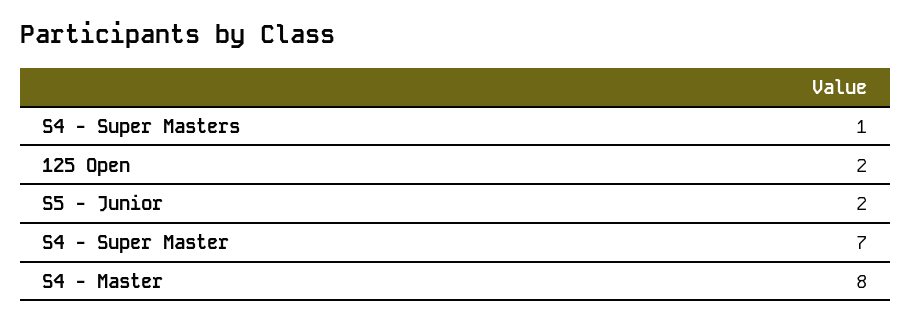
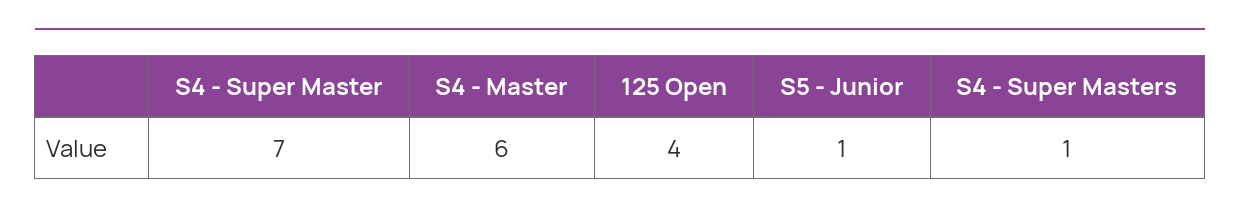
  {
    "S4 - Super Masters": 1,
-   "125 Open": 2,
+   "125 Open": 4,
-   "S5 - Junior": 2,
+   "S5 - Junior": 1,
    "S4 - Super Master": 7,
-   "S4 - Master": 8
+   "S4 - Master": 6
  }

